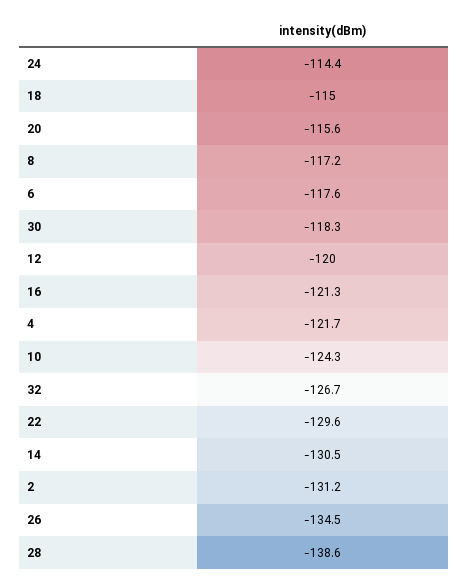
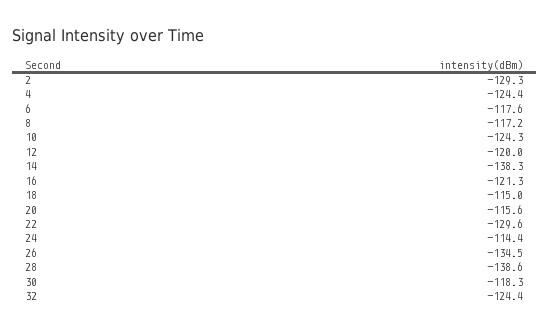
  {
    "24": -114.4,
    "18": -115,
    "20": -115.6,
    "8": -117.2,
    "6": -117.6,
    "30": -118.3,
    "12": -120,
    "16": -121.3,
-   "4": -121.7,
+   "4": -124.4,
    "10": -124.3,
-   "32": -126.7,
+   "32": -124.4,
    "22": -129.6,
-   "14": -130.5,
+   "14": -138.3,
-   "2": -131.2,
+   "2": -129.3,
    "26": -134.5,
    "28": -138.6
  }

